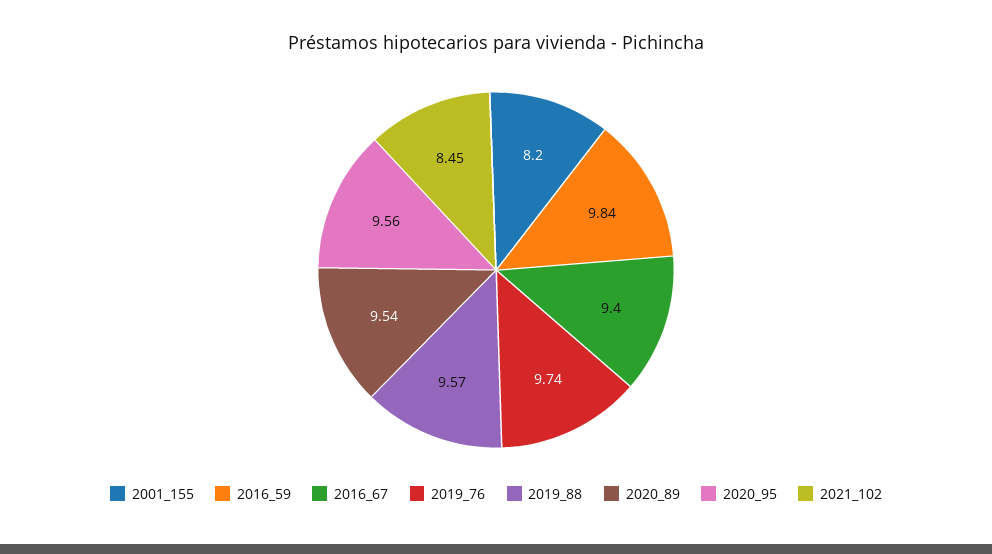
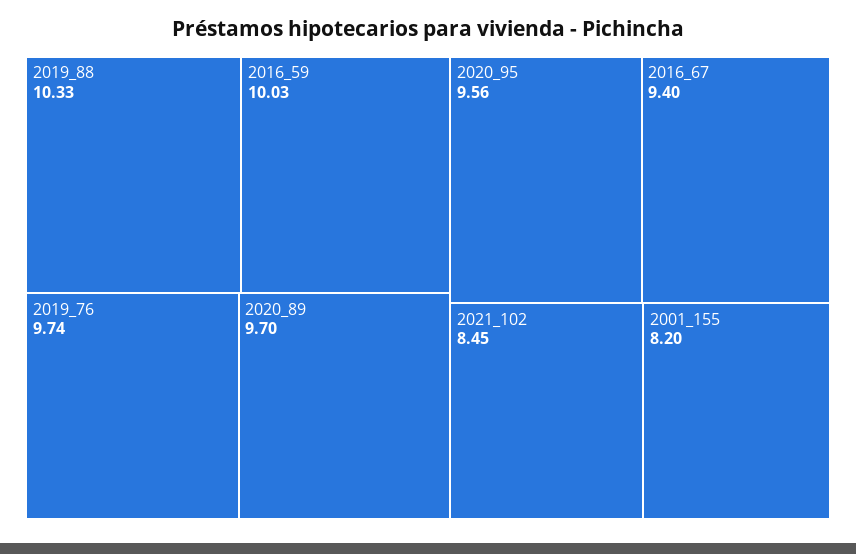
  {
    "2001_155": 8.2,
-   "2016_59": 9.84,
+   "2016_59": 10.03,
    "2016_67": 9.4,
    "2019_76": 9.74,
-   "2019_88": 9.57,
+   "2019_88": 10.33,
-   "2020_89": 9.54,
+   "2020_89": 9.7,
    "2020_95": 9.56,
    "2021_102": 8.45
  }

